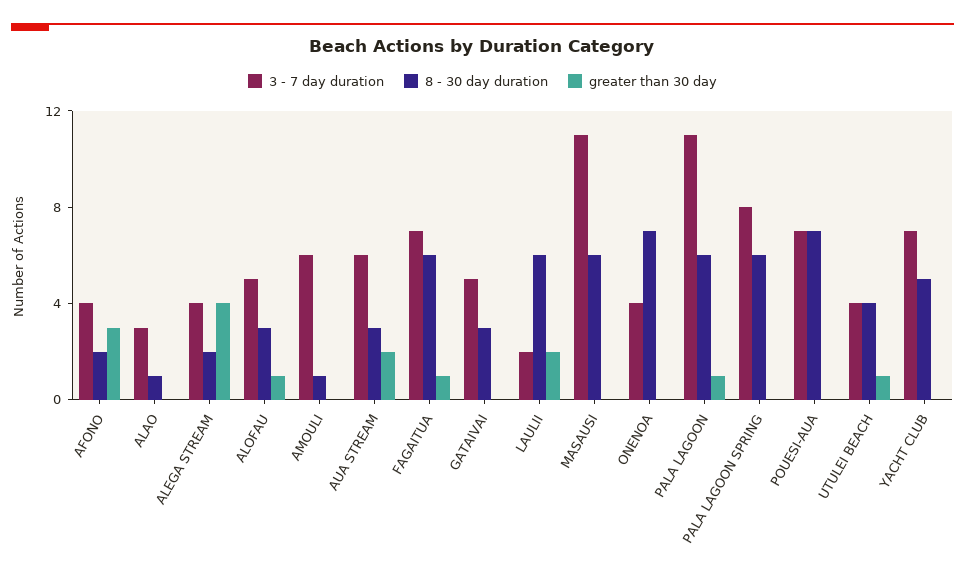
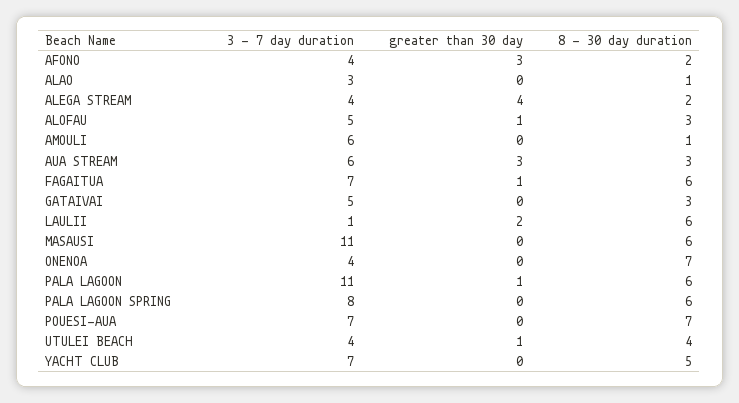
  {
    "3 - 7 day duration": {
      "AFONO": 4,
      "ALAO": 3,
      "ALEGA STREAM": 4,
      "ALOFAU": 5,
      "AMOULI": 6,
      "AUA STREAM": 6,
      "FAGAITUA": 7,
      "GATAIVAI": 5,
-     "LAULII": 2,
+     "LAULII": 1,
      "MASAUSI": 11,
      "ONENOA": 4,
      "PALA LAGOON": 11,
      "PALA LAGOON SPRING": 8,
      "POUESI-AUA": 7,
      "UTULEI BEACH": 4,
      "YACHT CLUB": 7
    },
    "8 - 30 day duration": {
      "AFONO": 2,
      "ALAO": 1,
      "ALEGA STREAM": 2,
      "ALOFAU": 3,
      "AMOULI": 1,
      "AUA STREAM": 3,
      "FAGAITUA": 6,
      "GATAIVAI": 3,
      "LAULII": 6,
      "MASAUSI": 6,
      "ONENOA": 7,
      "PALA LAGOON": 6,
      "PALA LAGOON SPRING": 6,
      "POUESI-AUA": 7,
      "UTULEI BEACH": 4,
      "YACHT CLUB": 5
    },
    "greater than 30 day": {
      "AFONO": 3,
      "ALAO": 0,
      "ALEGA STREAM": 4,
      "ALOFAU": 1,
      "AMOULI": 0,
-     "AUA STREAM": 2,
+     "AUA STREAM": 3,
      "FAGAITUA": 1,
      "GATAIVAI": 0,
      "LAULII": 2,
      "MASAUSI": 0,
      "ONENOA": 0,
      "PALA LAGOON": 1,
      "PALA LAGOON SPRING": 0,
      "POUESI-AUA": 0,
      "UTULEI BEACH": 1,
      "YACHT CLUB": 0
    }
  }

